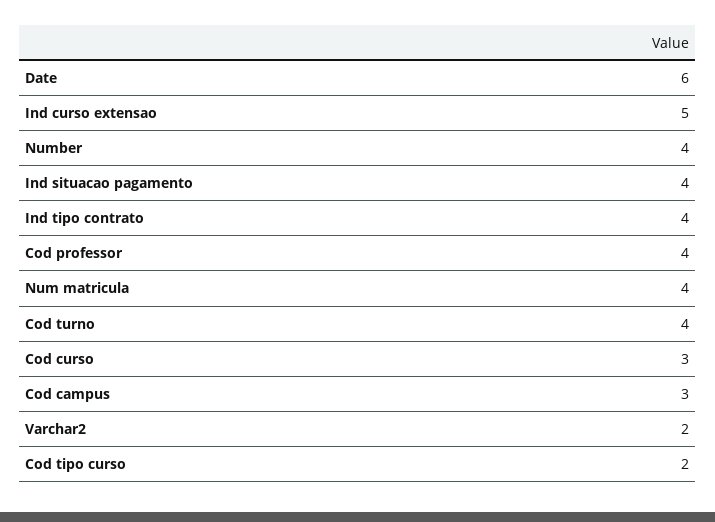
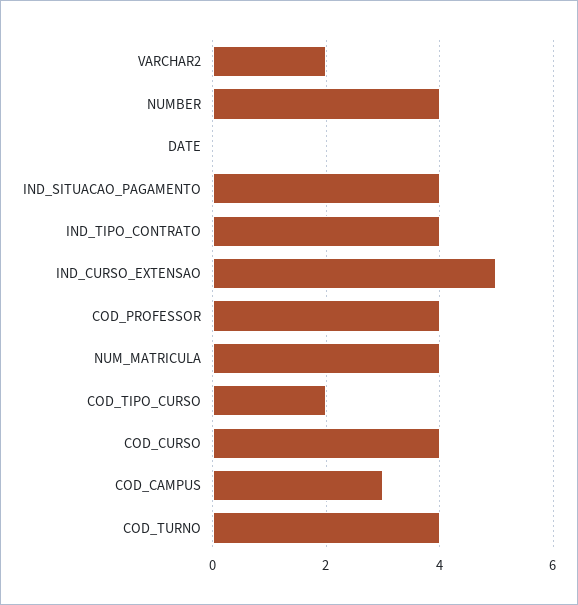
  {
-   "Date": 6,
+   "Date": 0,
    "Ind curso extensao": 5,
    "Number": 4,
    "Ind situacao pagamento": 4,
    "Ind tipo contrato": 4,
    "Cod professor": 4,
    "Num matricula": 4,
    "Cod turno": 4,
-   "Cod curso": 3,
+   "Cod curso": 4,
    "Cod campus": 3,
    "Varchar2": 2,
    "Cod tipo curso": 2
  }

